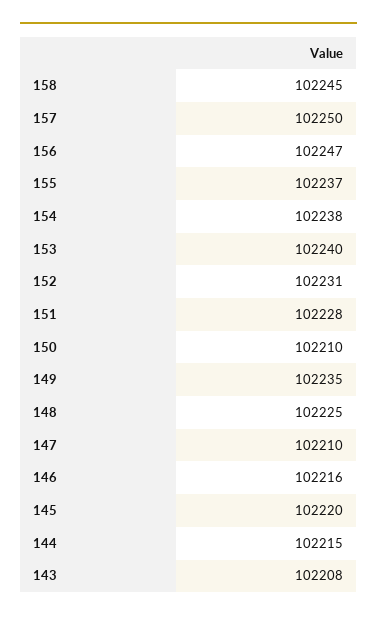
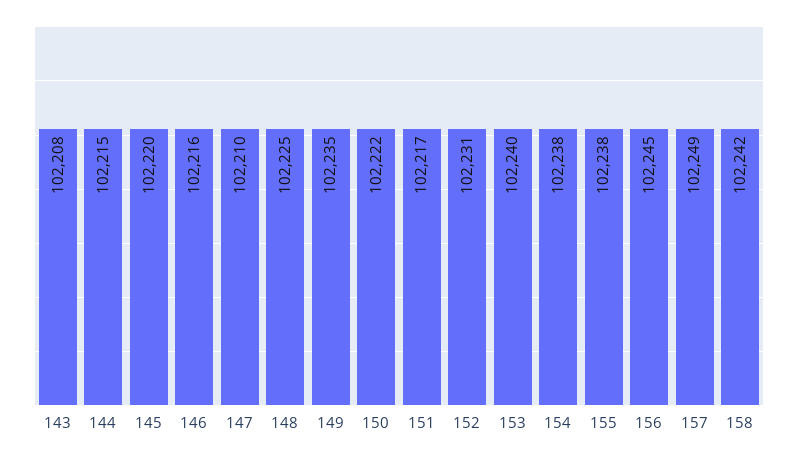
  {
-   "158": 102245,
+   "158": 102242,
-   "157": 102250,
+   "157": 102249,
-   "156": 102247,
+   "156": 102245,
-   "155": 102237,
+   "155": 102238,
    "154": 102238,
    "153": 102240,
    "152": 102231,
-   "151": 102228,
+   "151": 102217,
-   "150": 102210,
+   "150": 102222,
    "149": 102235,
    "148": 102225,
    "147": 102210,
    "146": 102216,
    "145": 102220,
    "144": 102215,
    "143": 102208
  }

